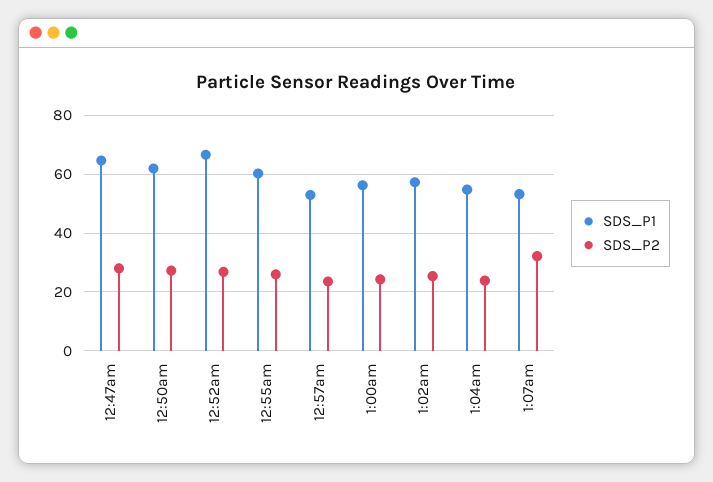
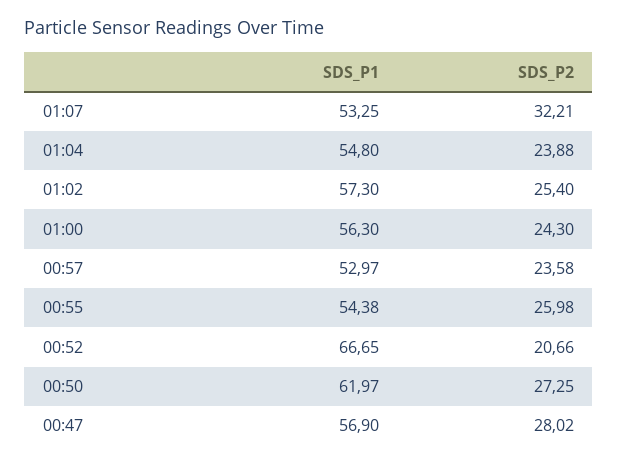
  {
    "SDS_P1": {
-     "12:47am": 65,
+     "12:47am": 56.9,
      "12:50am": 61.97,
      "12:52am": 66.65,
-     "12:55am": 60,
+     "12:55am": 54.38,
      "12:57am": 52.97,
      "1:00am": 56.3,
      "1:02am": 57.3,
      "1:04am": 54.8,
      "1:07am": 53.25
    },
    "SDS_P2": {
      "12:47am": 28.02,
      "12:50am": 27.25,
-     "12:52am": 27.5,
+     "12:52am": 20.66,
      "12:55am": 25.98,
      "12:57am": 23.58,
      "1:00am": 24.3,
      "1:02am": 25.4,
      "1:04am": 23.88,
      "1:07am": 32.21
    }
  }

